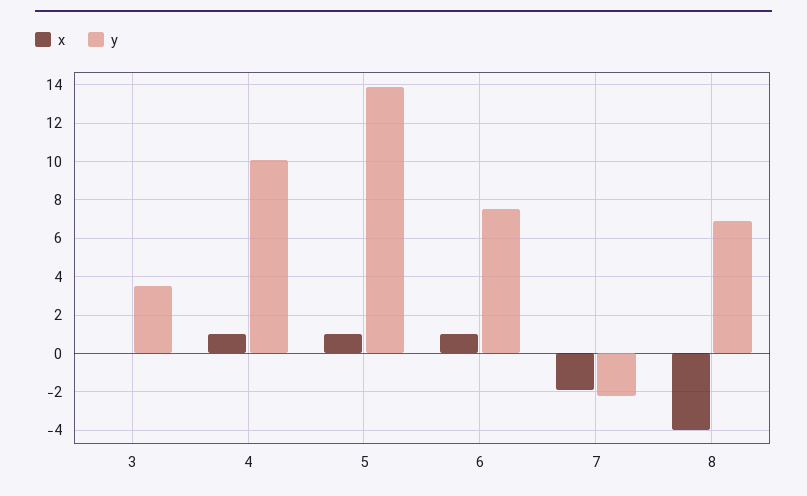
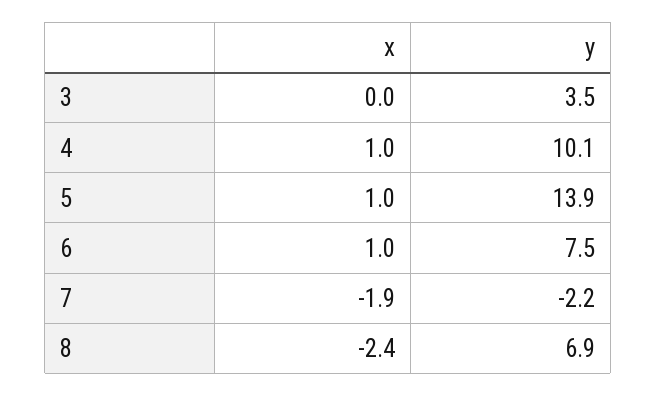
  {
    "x": {
      "3": 0,
      "4": 1,
      "5": 1,
      "6": 1,
      "7": -1.9,
-     "8": -4
+     "8": -2.4
    },
    "y": {
      "3": 3.5,
      "4": 10.1,
      "5": 13.9,
      "6": 7.5,
      "7": -2.2,
      "8": 6.9
    }
  }

